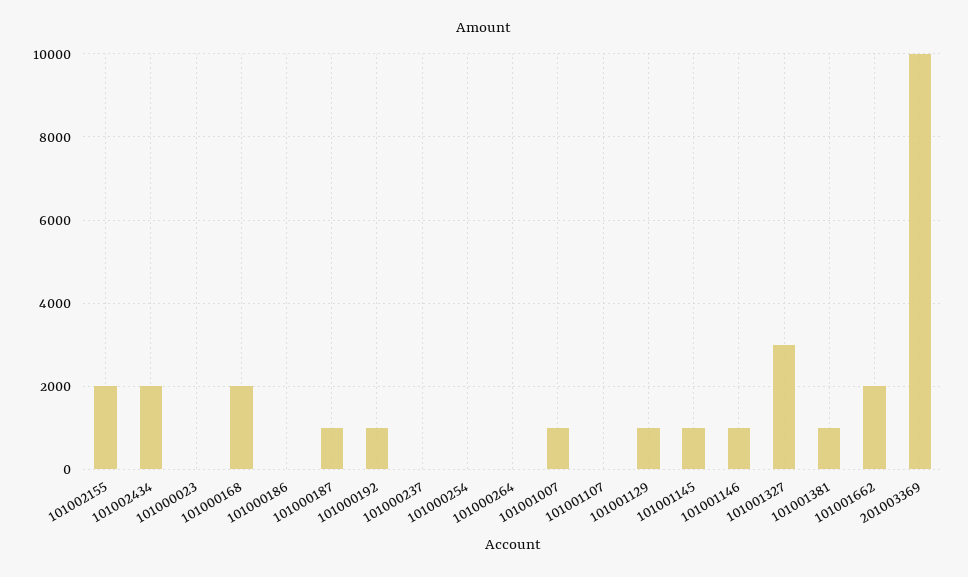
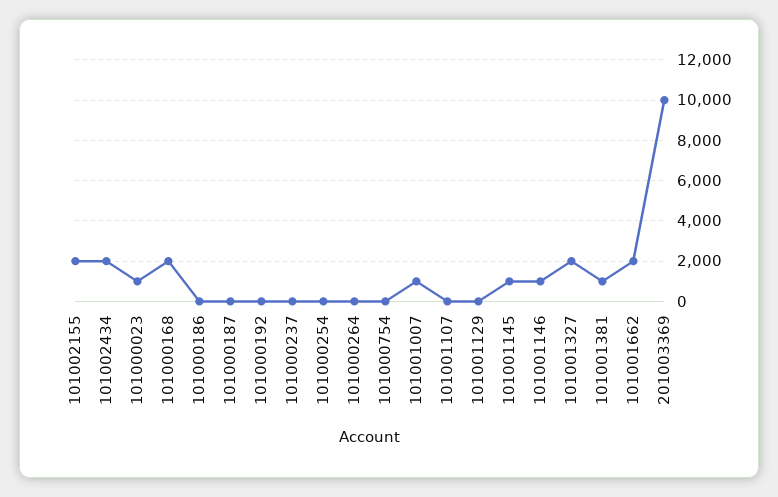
  {
    "101002155": 2000,
    "101002434": 2000,
-   "101000023": 0,
+   "101000023": 1000,
    "101000168": 2000,
    "101000186": 0,
-   "101000187": 1000,
+   "101000187": 0,
-   "101000192": 1000,
+   "101000192": 0,
    "101000237": 0,
    "101000254": 0,
    "101000264": 0,
    "101001007": 1000,
    "101001107": 0,
-   "101001129": 1000,
+   "101001129": 0,
    "101001145": 1000,
    "101001146": 1000,
-   "101001327": 3000,
+   "101001327": 2000,
    "101001381": 1000,
    "101001662": 2000,
-   "201003369": 10000
+   "201003369": 10000,
+   "101000754": 0
  }

